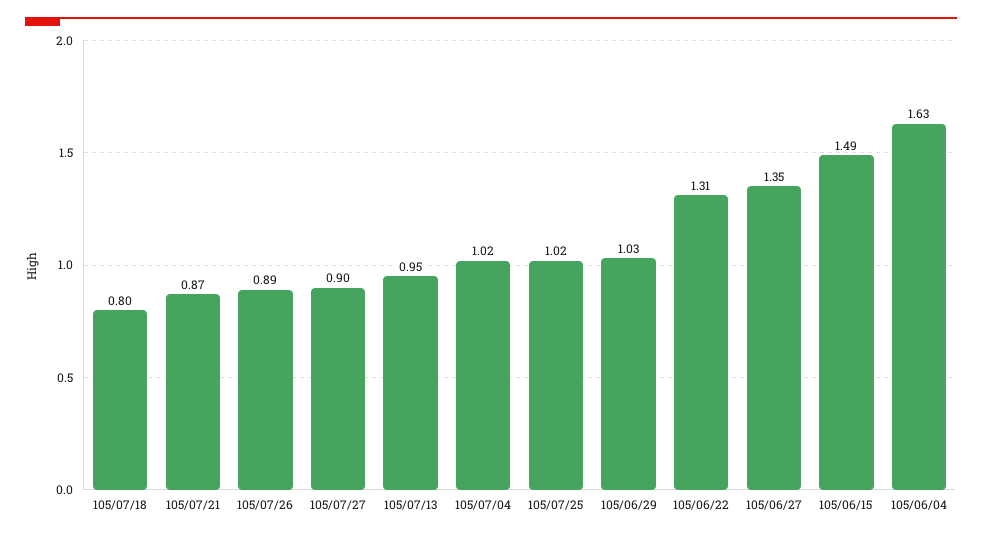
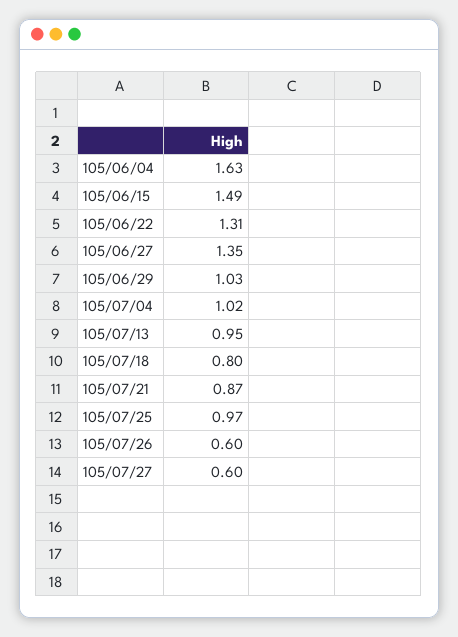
  {
    "105/07/18": 0.8,
    "105/07/21": 0.87,
-   "105/07/26": 0.89,
+   "105/07/26": 0.6,
-   "105/07/27": 0.9,
+   "105/07/27": 0.6,
    "105/07/13": 0.95,
    "105/07/04": 1.02,
-   "105/07/25": 1.02,
+   "105/07/25": 0.97,
    "105/06/29": 1.03,
    "105/06/22": 1.31,
    "105/06/27": 1.35,
    "105/06/15": 1.49,
    "105/06/04": 1.63
  }

